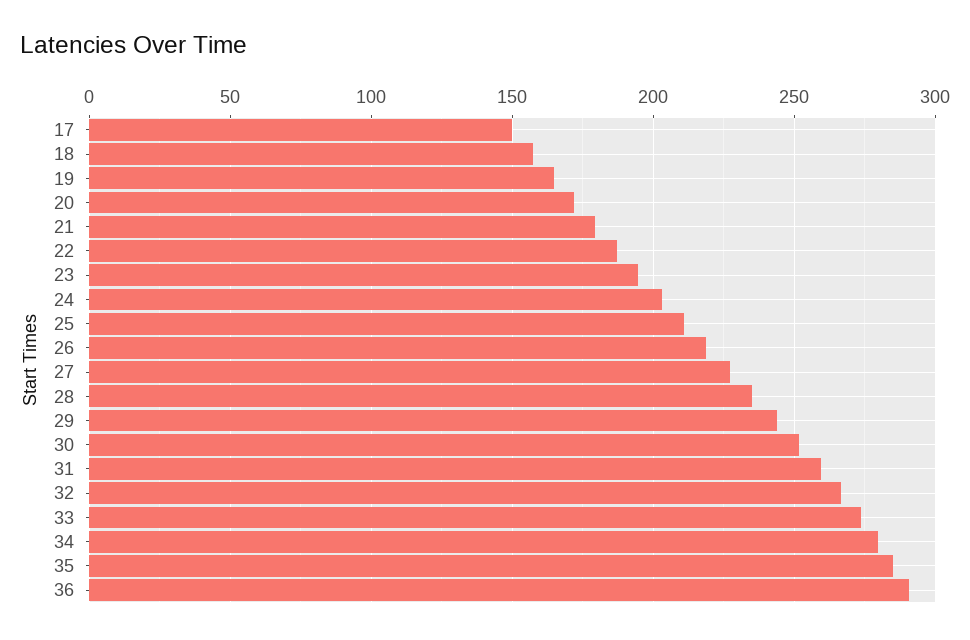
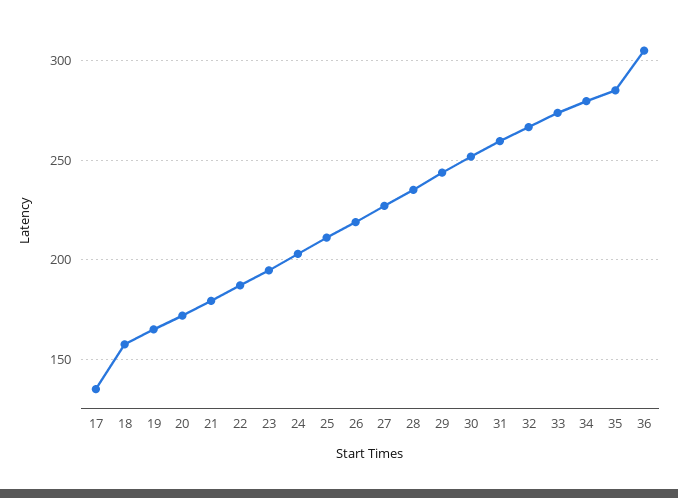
  {
-   "17": 150,
+   "17": 135,
    "18": 160,
    "19": 165,
    "20": 170,
    "21": 180,
    "22": 185,
    "23": 195,
    "24": 205,
    "25": 210,
    "26": 220,
    "27": 225,
    "28": 235,
    "29": 245,
    "30": 250,
    "31": 260,
    "32": 265,
    "33": 275,
    "34": 280,
    "35": 285,
-   "36": 290
+   "36": 305
  }

